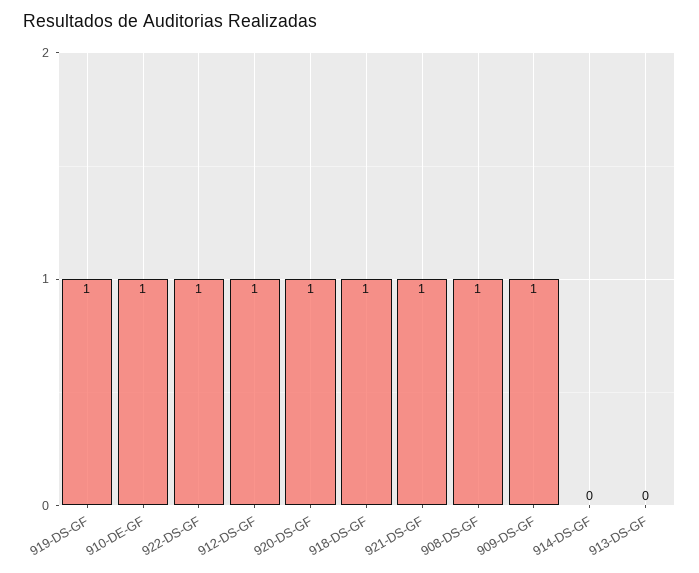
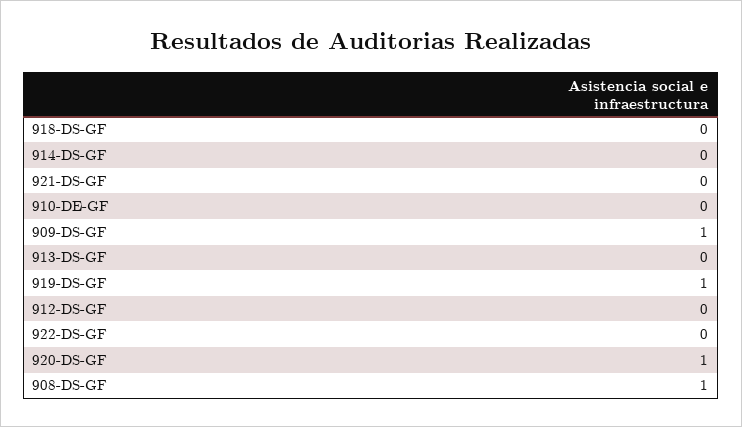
  {
    "919-DS-GF": 1,
-   "910-DE-GF": 1,
+   "910-DE-GF": 0,
-   "922-DS-GF": 1,
+   "922-DS-GF": 0,
-   "912-DS-GF": 1,
+   "912-DS-GF": 0,
    "920-DS-GF": 1,
-   "918-DS-GF": 1,
+   "918-DS-GF": 0,
-   "921-DS-GF": 1,
+   "921-DS-GF": 0,
    "908-DS-GF": 1,
    "909-DS-GF": 1,
    "914-DS-GF": 0,
    "913-DS-GF": 0
  }

